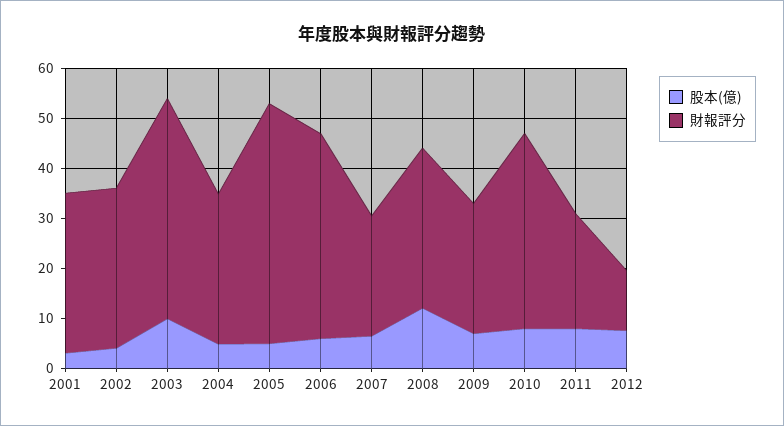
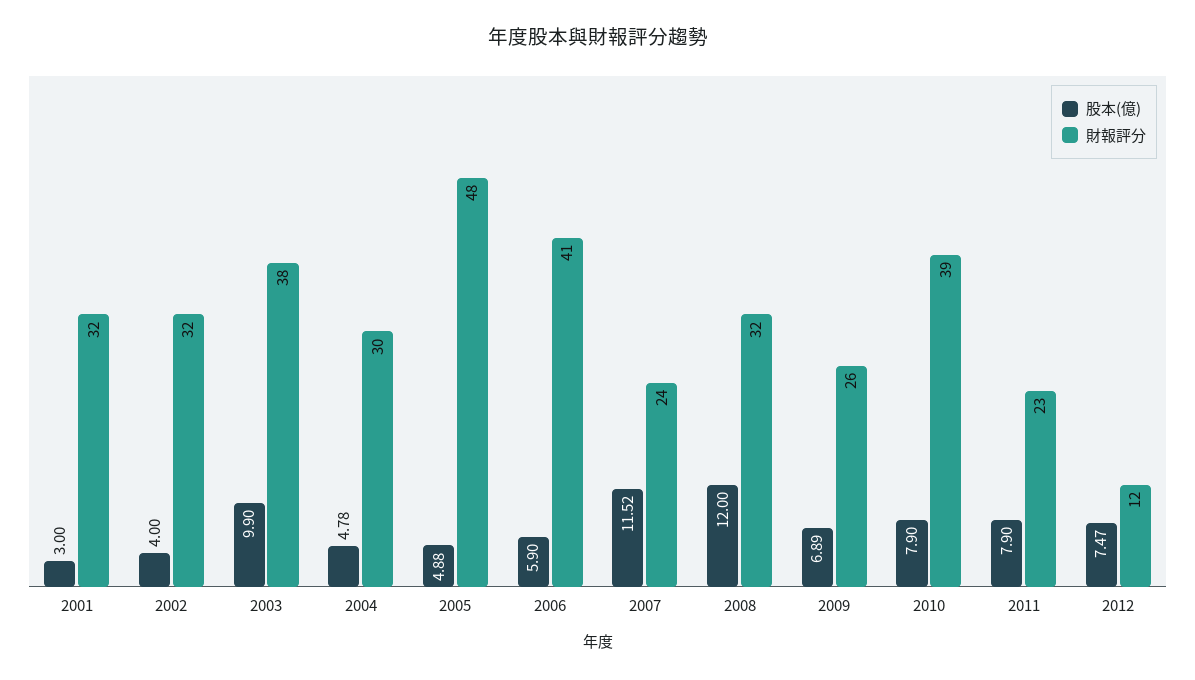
  {
    "股本(億)": {
      "2001": 3,
      "2002": 4,
      "2003": 9.9,
      "2004": 4.78,
      "2005": 4.88,
      "2006": 5.9,
-     "2007": 6,
+     "2007": 11.52,
      "2008": 12,
      "2009": 6.89,
      "2010": 7.9,
      "2011": 7.9,
      "2012": 7.47
    },
    "財報評分": {
      "2001": 32,
      "2002": 32,
-     "2003": 44,
+     "2003": 38,
      "2004": 30,
      "2005": 48,
      "2006": 41,
      "2007": 24,
      "2008": 32,
      "2009": 26,
      "2010": 39,
      "2011": 23,
      "2012": 12
    }
  }

